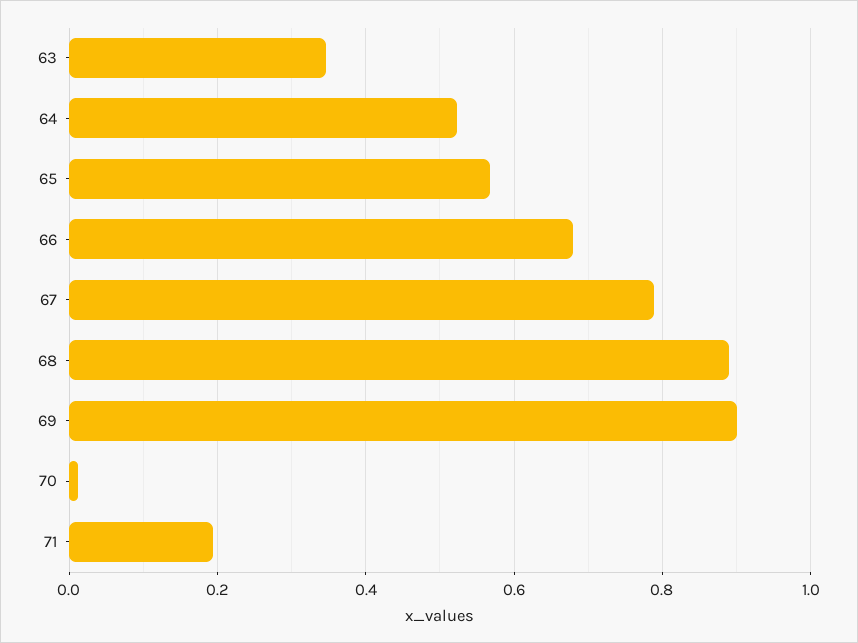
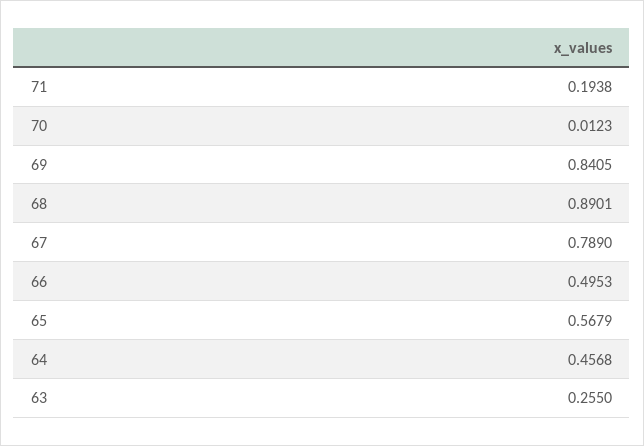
  {
-   "63": 0.34,
+   "63": 0.255,
-   "64": 0.52,
+   "64": 0.4568,
    "65": 0.5679,
-   "66": 0.68,
+   "66": 0.4953,
    "67": 0.789,
    "68": 0.8901,
-   "69": 0.9,
+   "69": 0.8405,
    "70": 0.0123,
    "71": 0.1938
  }

